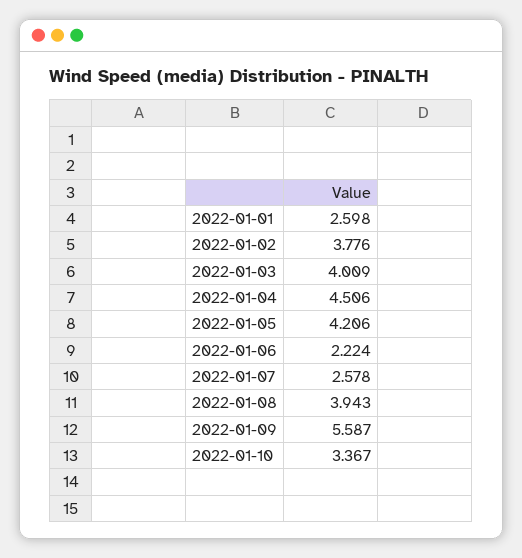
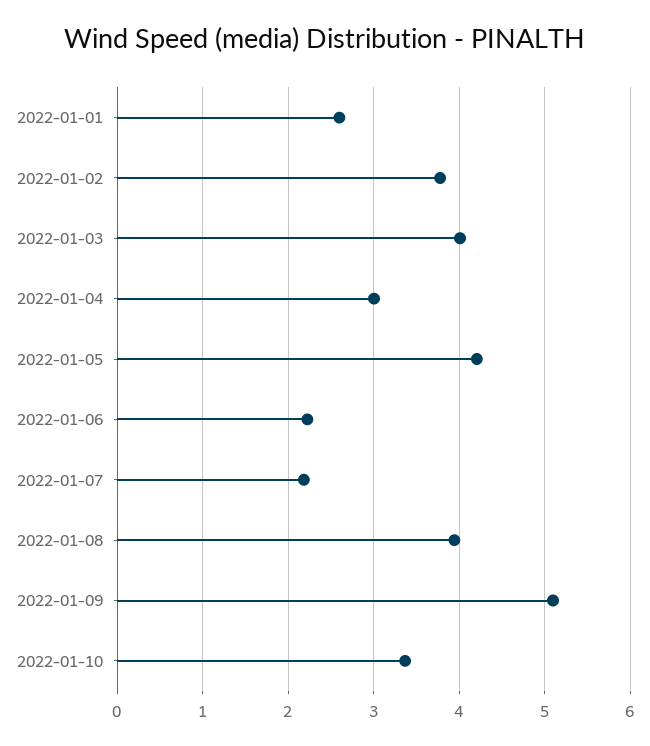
  {
    "2022-01-01": 2.598,
    "2022-01-02": 3.776,
    "2022-01-03": 4.009,
-   "2022-01-04": 4.506,
+   "2022-01-04": 3,
    "2022-01-05": 4.206,
    "2022-01-06": 2.224,
-   "2022-01-07": 2.578,
+   "2022-01-07": 2.2,
    "2022-01-08": 3.943,
-   "2022-01-09": 5.587,
+   "2022-01-09": 5.1,
    "2022-01-10": 3.367
  }

